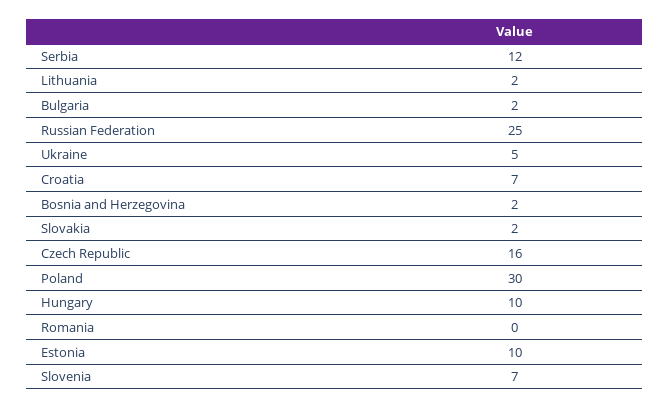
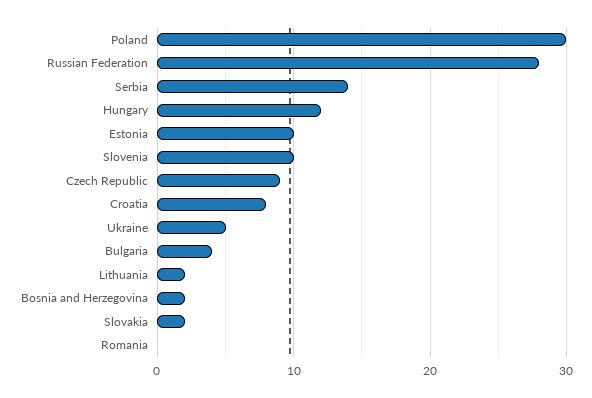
  {
-   "Serbia": 12,
+   "Serbia": 14,
    "Lithuania": 2,
-   "Bulgaria": 2,
+   "Bulgaria": 4,
-   "Russian Federation": 25,
+   "Russian Federation": 28,
    "Ukraine": 5,
-   "Croatia": 7,
+   "Croatia": 8,
    "Bosnia and Herzegovina": 2,
    "Slovakia": 2,
-   "Czech Republic": 16,
+   "Czech Republic": 9,
    "Poland": 30,
-   "Hungary": 10,
+   "Hungary": 12,
    "Romania": 0,
    "Estonia": 10,
-   "Slovenia": 7
+   "Slovenia": 10
  }

